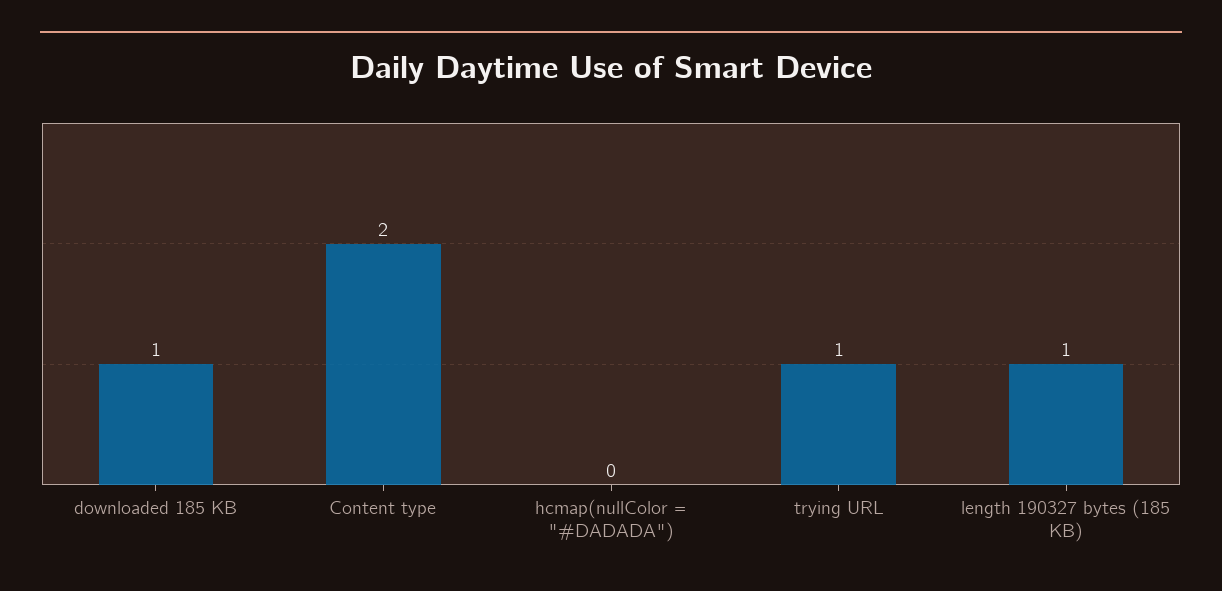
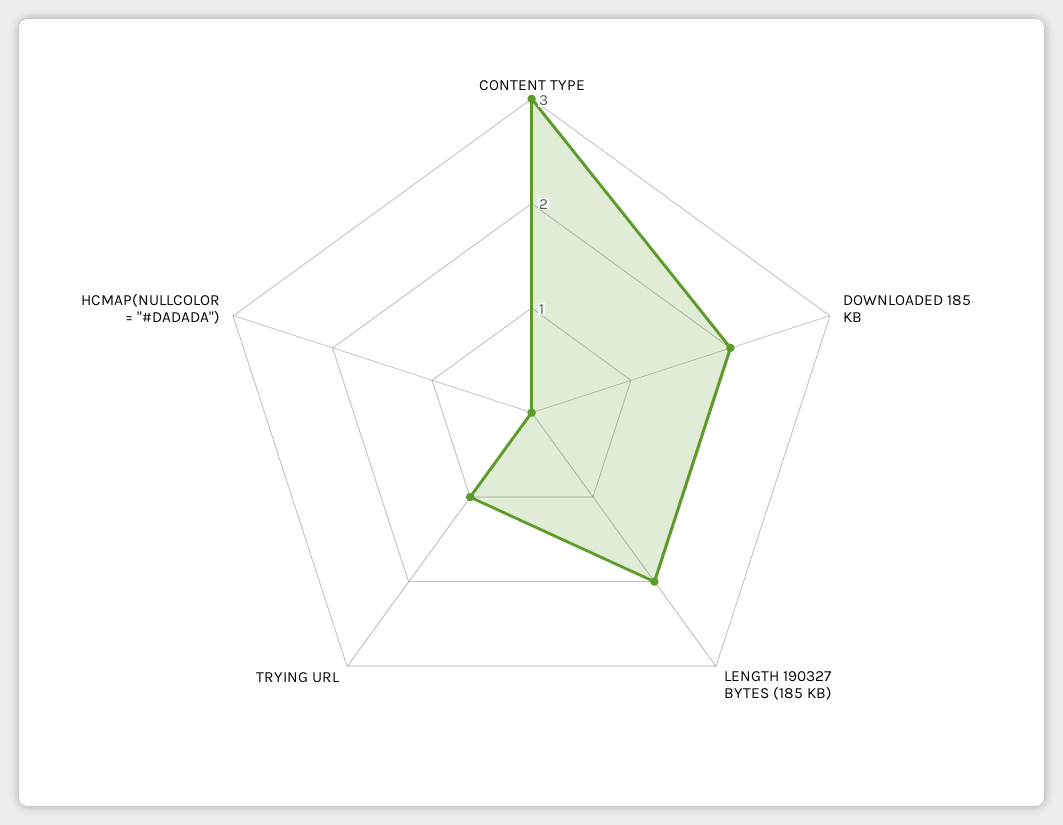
  {
-   "downloaded 185 KB": 1,
+   "downloaded 185 KB": 2,
-   "Content type": 2,
+   "Content type": 3,
    "hcmap(nullColor = \"#DADADA\")": 0,
    "trying URL": 1,
-   "length 190327 bytes (185 KB)": 1
+   "length 190327 bytes (185 KB)": 2
  }

